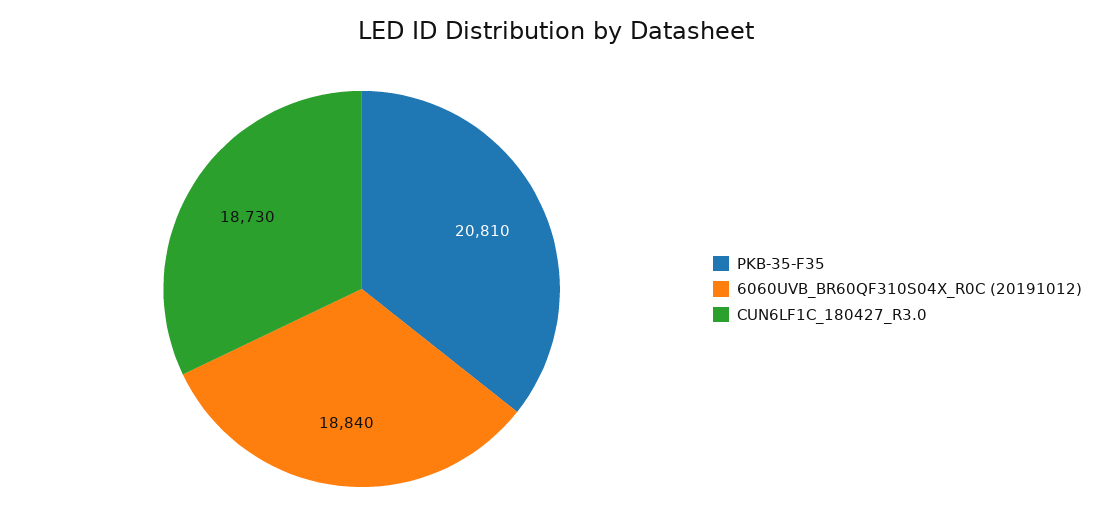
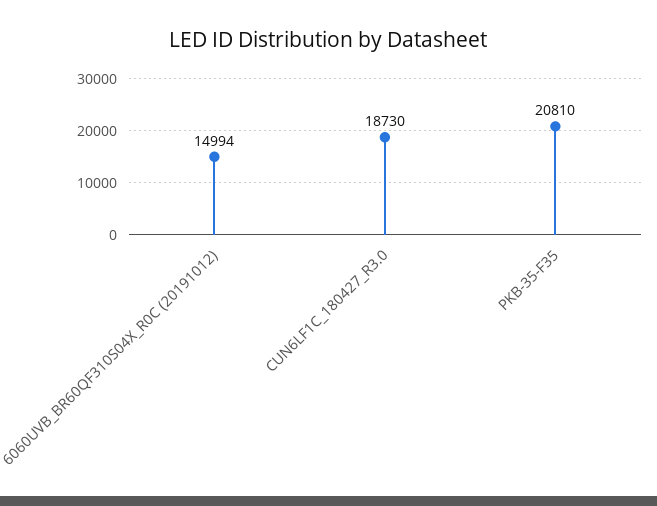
  {
    "PKB-35-F35": 20810,
-   "6060UVB_BR60QF310S04X_R0C (20191012)": 18840,
+   "6060UVB_BR60QF310S04X_R0C (20191012)": 14994,
    "CUN6LF1C_180427_R3.0": 18730
  }

